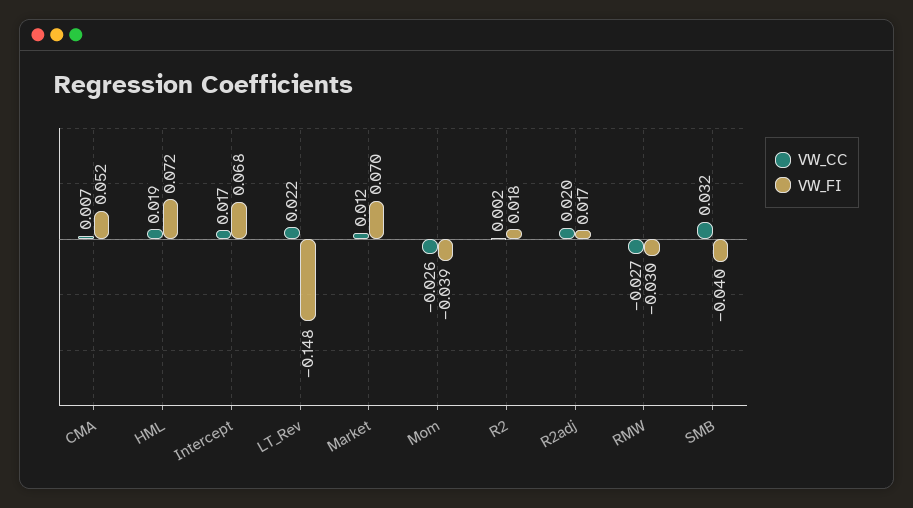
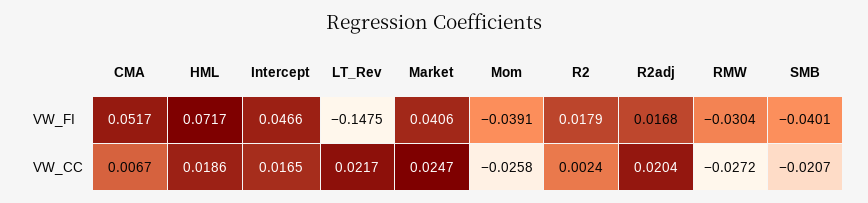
  {
    "VW_CC": {
      "CMA": 0.0067,
      "HML": 0.0186,
      "Intercept": 0.0165,
      "LT_Rev": 0.0217,
-     "Market": 0.012,
+     "Market": 0.0247,
      "Mom": -0.0258,
      "R2": 0.0024,
      "R2adj": 0.0204,
      "RMW": -0.0272,
-     "SMB": 0.032
+     "SMB": -0.0207
    },
    "VW_FI": {
      "CMA": 0.0517,
      "HML": 0.0717,
-     "Intercept": 0.068,
+     "Intercept": 0.0466,
      "LT_Rev": -0.1475,
-     "Market": 0.07,
+     "Market": 0.0406,
      "Mom": -0.0391,
      "R2": 0.0179,
      "R2adj": 0.0168,
      "RMW": -0.0304,
      "SMB": -0.0401
    }
  }

